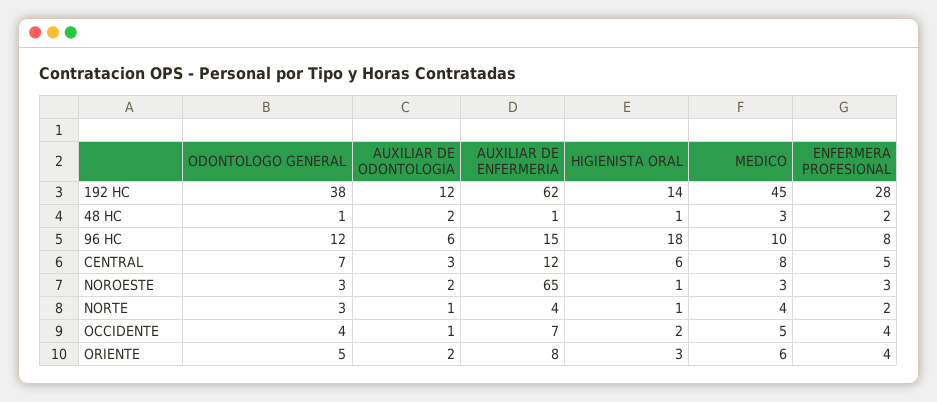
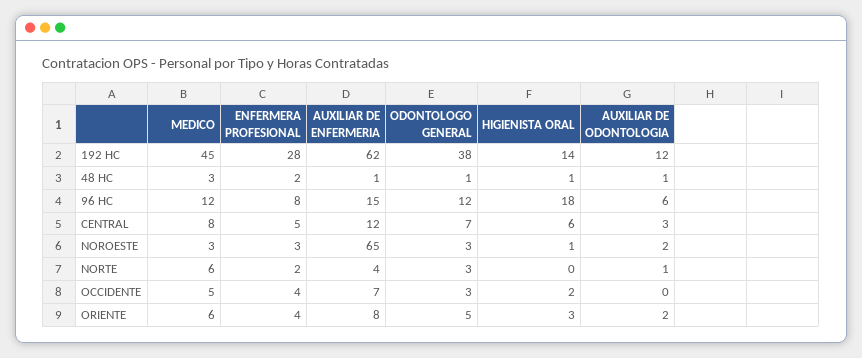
  {
    "ODONTOLOGO GENERAL": {
      "192 HC": 38,
      "48 HC": 1,
      "96 HC": 12,
      "CENTRAL": 7,
      "NOROESTE": 3,
      "NORTE": 3,
-     "OCCIDENTE": 4,
+     "OCCIDENTE": 3,
      "ORIENTE": 5
    },
    "AUXILIAR DE ODONTOLOGIA": {
      "192 HC": 12,
-     "48 HC": 2,
+     "48 HC": 1,
      "96 HC": 6,
      "CENTRAL": 3,
      "NOROESTE": 2,
      "NORTE": 1,
-     "OCCIDENTE": 1,
+     "OCCIDENTE": 0,
      "ORIENTE": 2
    },
    "AUXILIAR DE ENFERMERIA": {
      "192 HC": 62,
      "48 HC": 1,
      "96 HC": 15,
      "CENTRAL": 12,
      "NOROESTE": 65,
      "NORTE": 4,
      "OCCIDENTE": 7,
      "ORIENTE": 8
    },
    "HIGIENISTA ORAL": {
      "192 HC": 14,
      "48 HC": 1,
      "96 HC": 18,
      "CENTRAL": 6,
      "NOROESTE": 1,
-     "NORTE": 1,
+     "NORTE": 0,
      "OCCIDENTE": 2,
      "ORIENTE": 3
    },
    "MEDICO": {
      "192 HC": 45,
      "48 HC": 3,
-     "96 HC": 10,
+     "96 HC": 12,
      "CENTRAL": 8,
      "NOROESTE": 3,
-     "NORTE": 4,
+     "NORTE": 6,
      "OCCIDENTE": 5,
      "ORIENTE": 6
    },
    "ENFERMERA PROFESIONAL": {
      "192 HC": 28,
      "48 HC": 2,
      "96 HC": 8,
      "CENTRAL": 5,
      "NOROESTE": 3,
      "NORTE": 2,
      "OCCIDENTE": 4,
      "ORIENTE": 4
    }
  }

